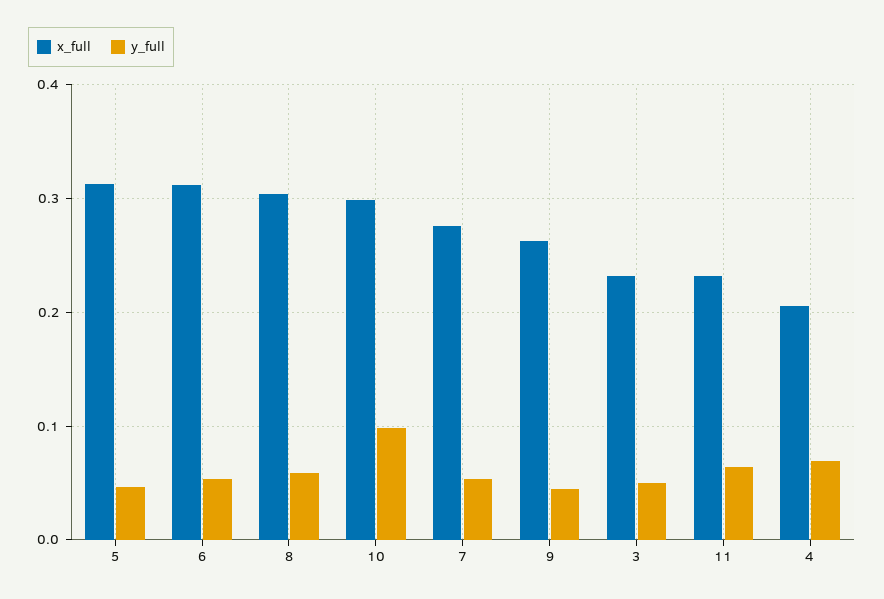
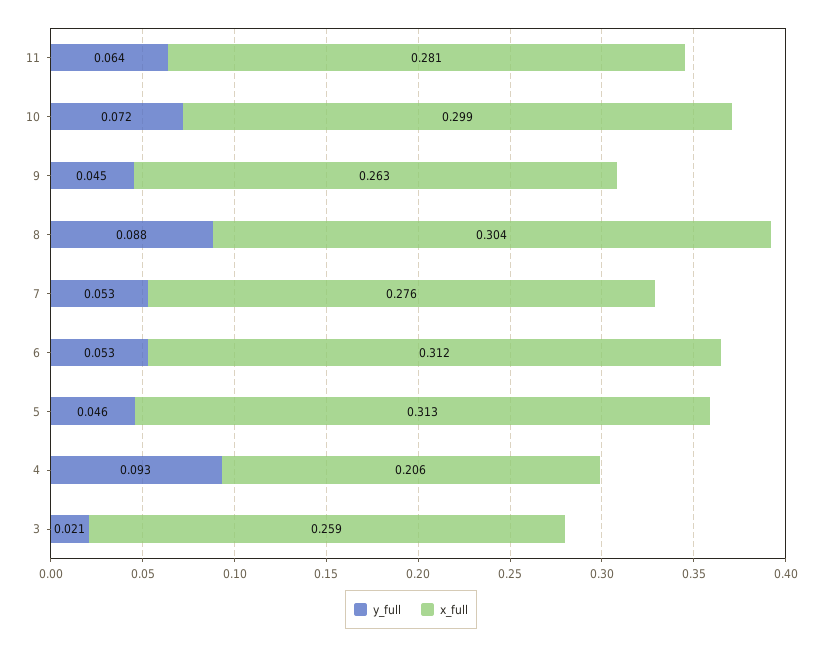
  {
    "x_full": {
      "5": 0.313,
      "6": 0.312,
      "8": 0.304,
      "10": 0.299,
      "7": 0.276,
      "9": 0.263,
-     "3": 0.23,
+     "3": 0.259,
-     "11": 0.23,
+     "11": 0.281,
      "4": 0.206
    },
    "y_full": {
      "5": 0.046,
      "6": 0.053,
-     "8": 0.06,
+     "8": 0.088,
-     "10": 0.1,
+     "10": 0.072,
      "7": 0.053,
      "9": 0.045,
-     "3": 0.05,
+     "3": 0.021,
      "11": 0.064,
-     "4": 0.07
+     "4": 0.093
    }
  }

